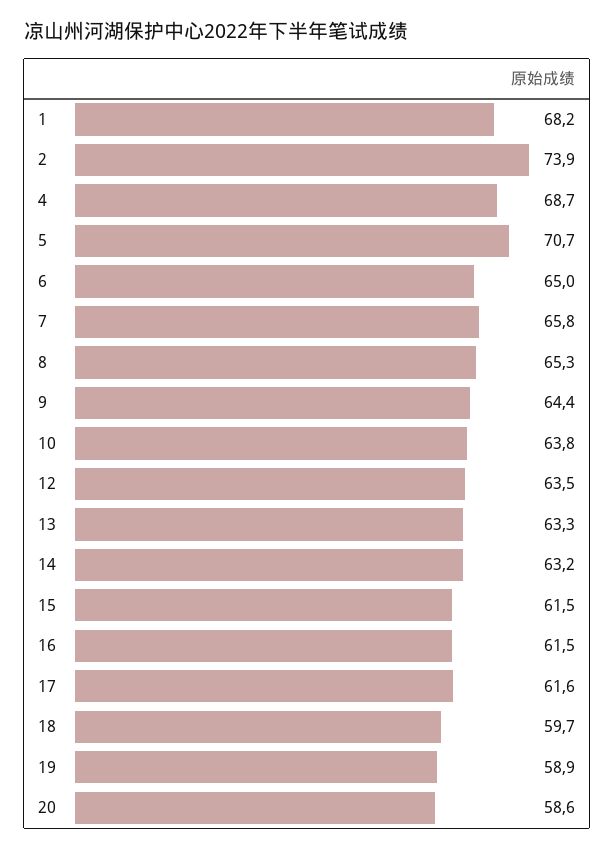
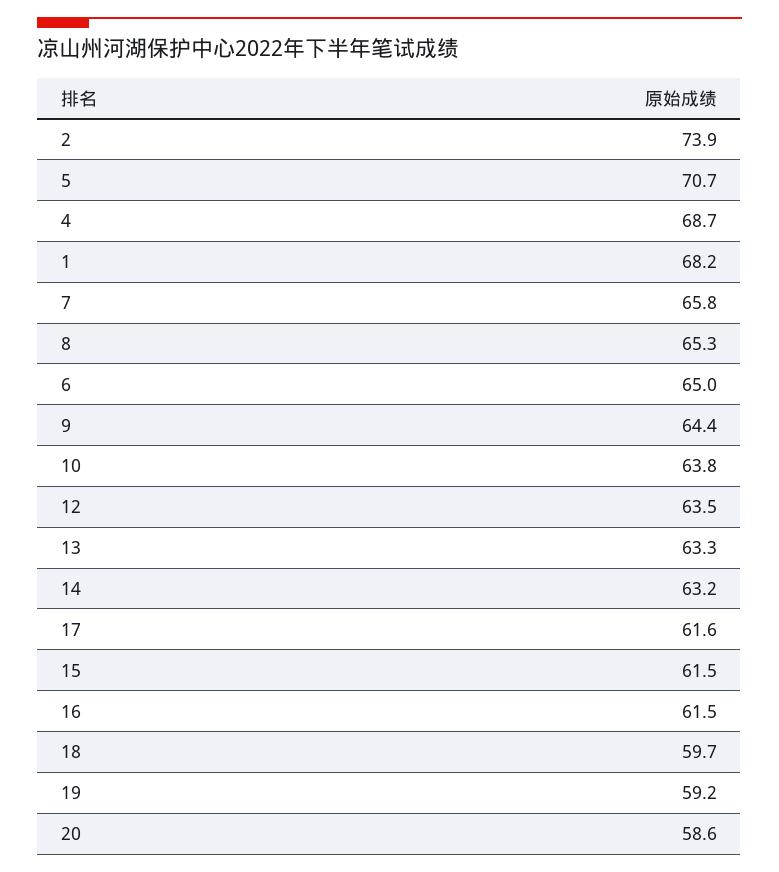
  {
    "1": 68.2,
    "2": 73.9,
    "4": 68.7,
    "5": 70.7,
    "6": 65,
    "7": 65.8,
    "8": 65.3,
    "9": 64.4,
    "10": 63.8,
    "12": 63.5,
    "13": 63.3,
    "14": 63.2,
    "15": 61.5,
    "16": 61.5,
    "17": 61.6,
    "18": 59.7,
-   "19": 58.9,
+   "19": 59.2,
    "20": 58.6
  }

